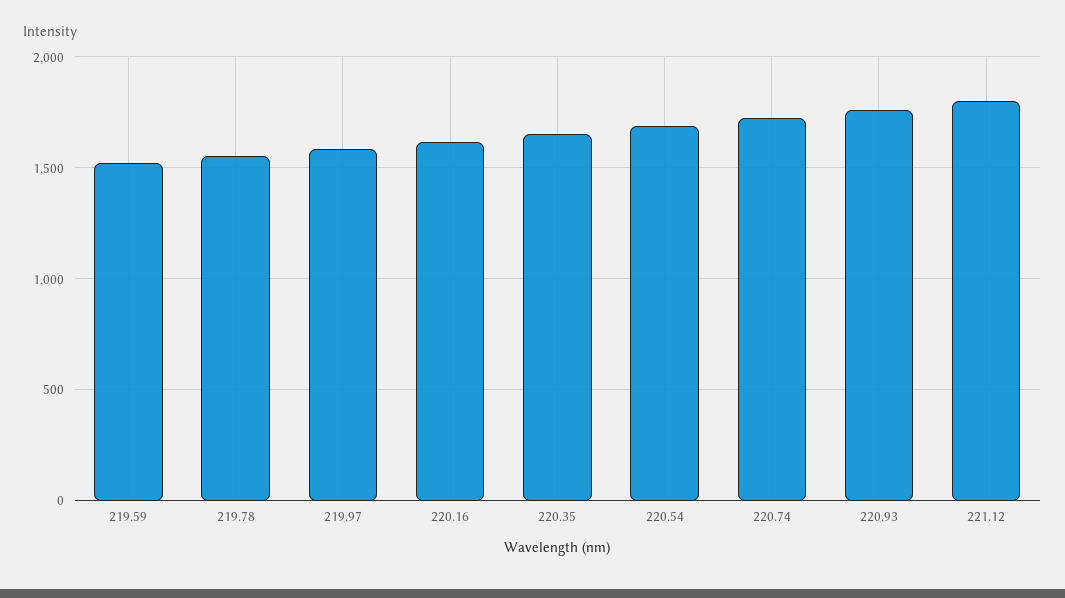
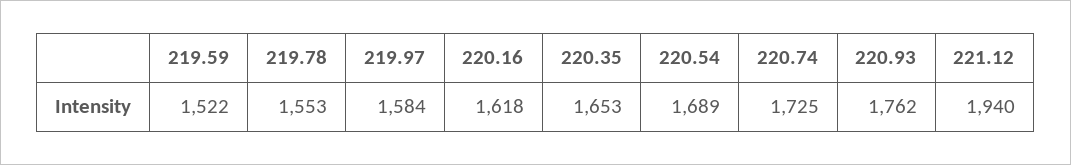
  {
    "219.59": 1522,
    "219.78": 1553,
    "219.97": 1584,
    "220.16": 1618,
    "220.35": 1653,
    "220.54": 1689,
    "220.74": 1725,
    "220.93": 1762,
-   "221.12": 1800
+   "221.12": 1940
  }

